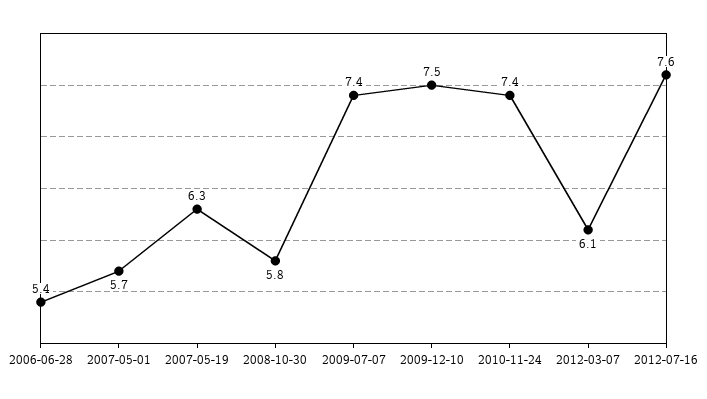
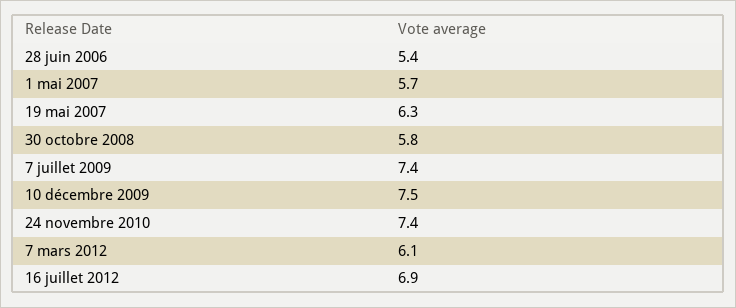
  {
    "2006-06-28": 5.4,
    "2007-05-01": 5.7,
    "2007-05-19": 6.3,
    "2008-10-30": 5.8,
    "2009-07-07": 7.4,
    "2009-12-10": 7.5,
    "2010-11-24": 7.4,
    "2012-03-07": 6.1,
-   "2012-07-16": 7.6
+   "2012-07-16": 6.9
  }

